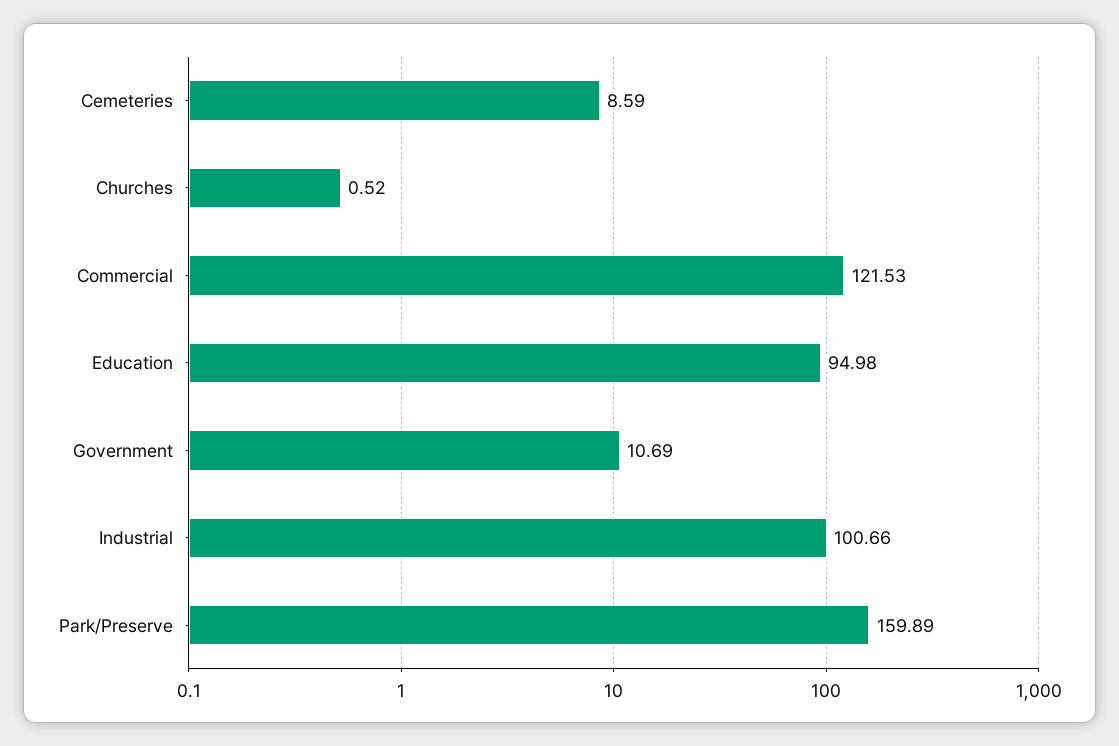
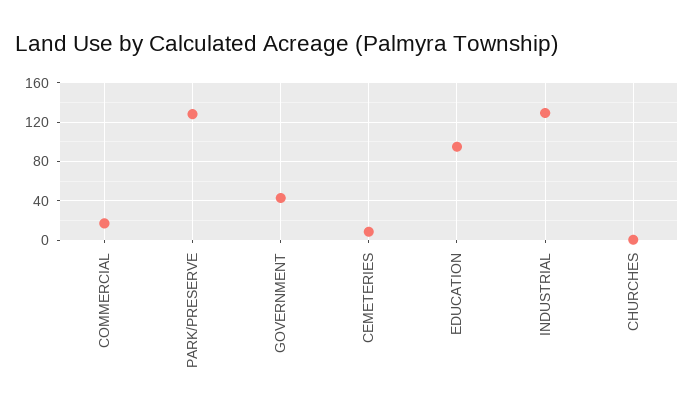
  {
    "Cemeteries": 8.59,
    "Churches": 0.52,
-   "Commercial": 121.53,
+   "Commercial": 20,
    "Education": 94.98,
-   "Government": 10.69,
+   "Government": 40,
-   "Industrial": 100.66,
+   "Industrial": 130,
-   "Park/Preserve": 159.89
+   "Park/Preserve": 130
  }

